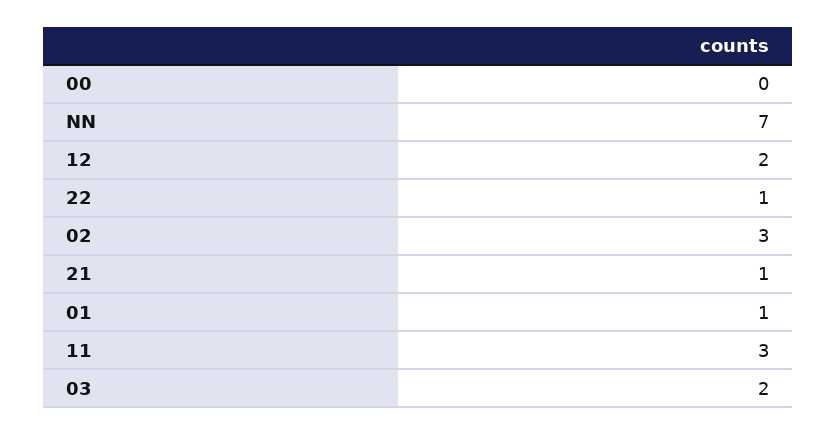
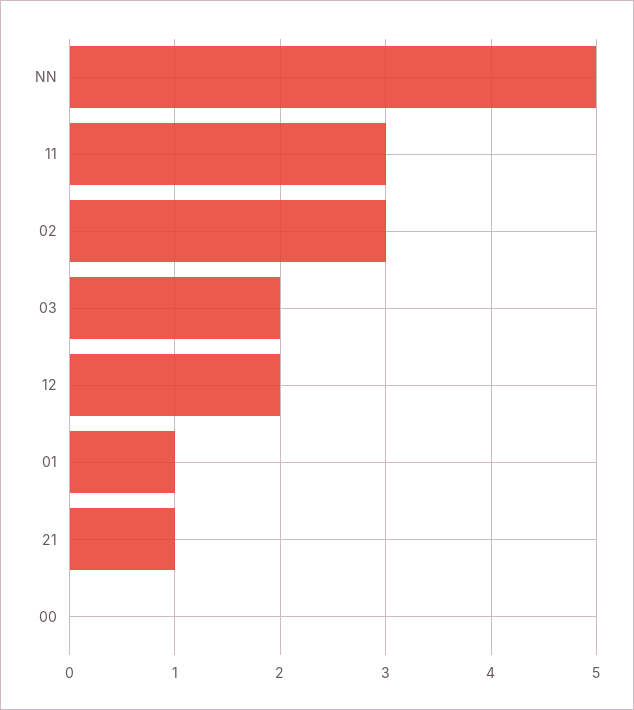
  {
    "00": 0,
-   "NN": 7,
+   "NN": 5,
    "12": 2,
-   "22": 1,
    "02": 3,
    "21": 1,
    "01": 1,
    "11": 3,
    "03": 2
  }

